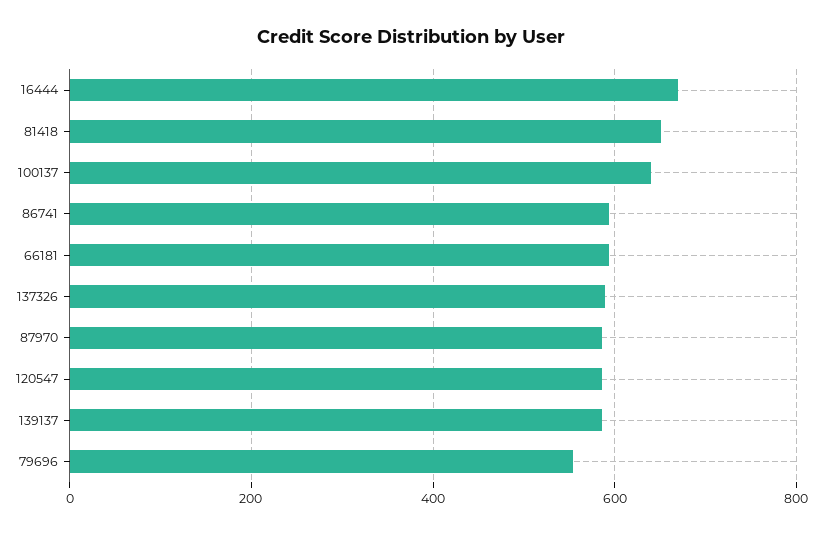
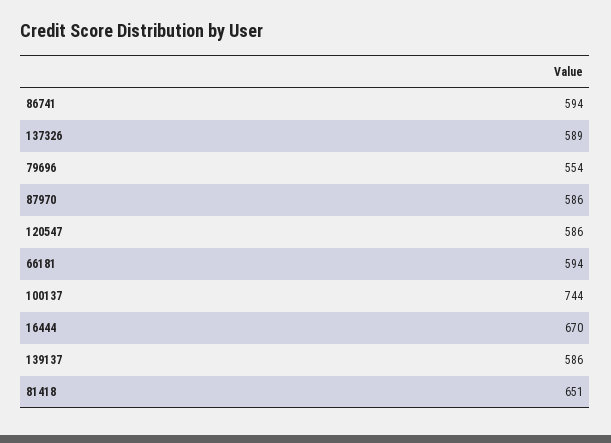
  {
    "16444": 670,
    "81418": 651,
-   "100137": 640,
+   "100137": 744,
    "86741": 594,
    "66181": 594,
    "137326": 589,
    "87970": 586,
    "120547": 586,
    "139137": 586,
    "79696": 554
  }

